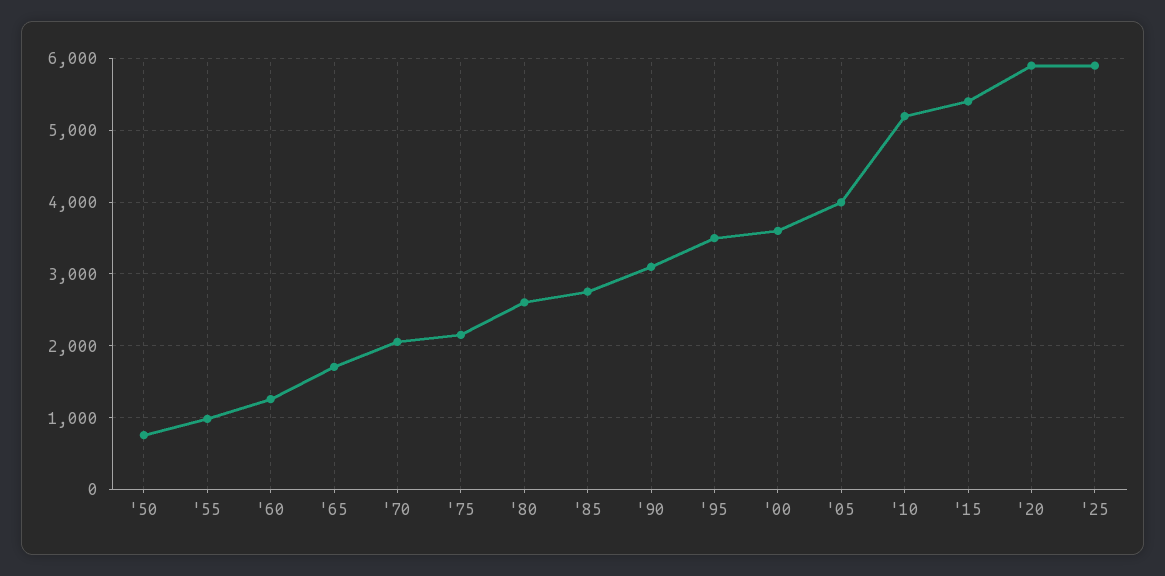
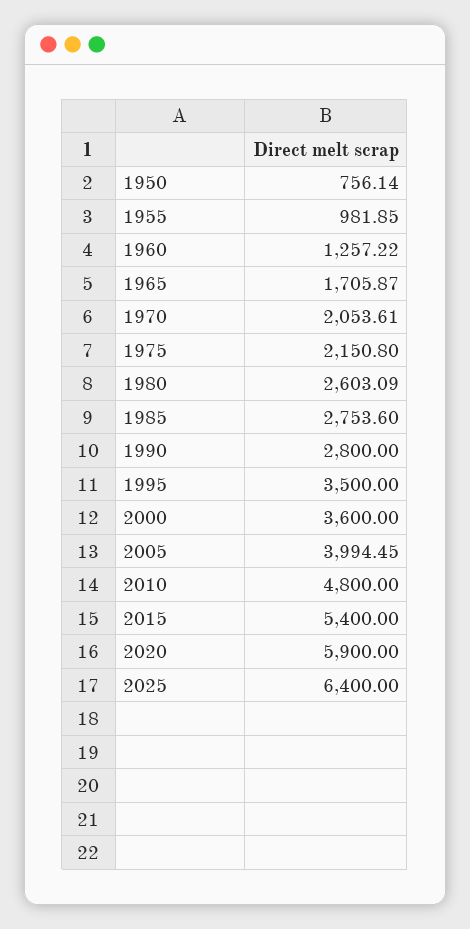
  {
    "'50": 756.14,
    "'55": 981.85,
    "'60": 1257.22,
    "'65": 1705.87,
    "'70": 2053.61,
    "'75": 2150.8,
    "'80": 2603.09,
    "'85": 2753.6,
-   "'90": 3100,
+   "'90": 2800,
    "'95": 3500,
    "'00": 3600,
    "'05": 3994.45,
-   "'10": 5200,
+   "'10": 4800,
    "'15": 5400,
    "'20": 5900,
-   "'25": 5900
+   "'25": 6400
  }

